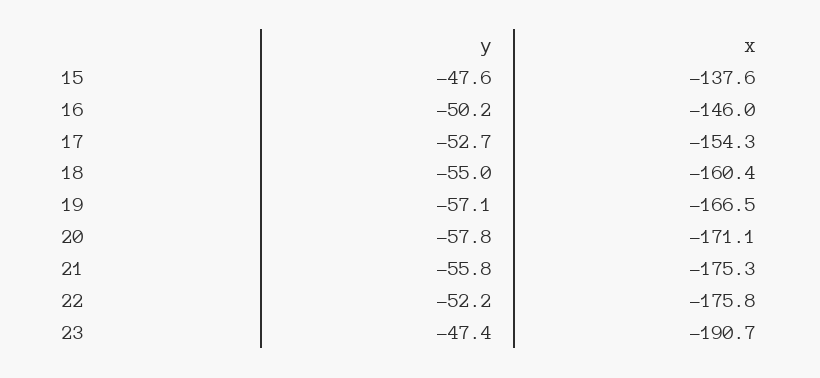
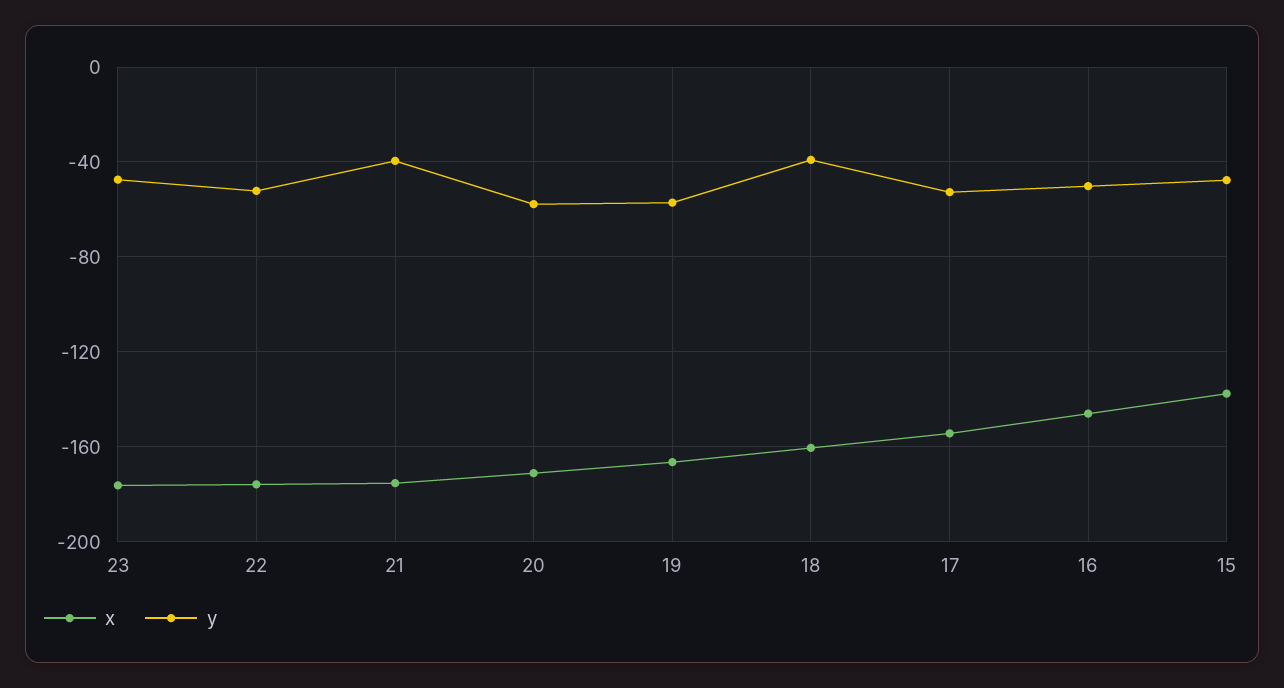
  {
    "y": {
      "15": -47.6,
      "16": -50.2,
      "17": -52.7,
-     "18": -55,
+     "18": -40,
      "19": -57.1,
      "20": -57.8,
-     "21": -55.8,
+     "21": -40,
      "22": -52.2,
      "23": -47.4
    },
    "x": {
      "15": -137.6,
      "16": -146,
      "17": -154.3,
      "18": -160.4,
      "19": -166.5,
      "20": -171.1,
      "21": -175.3,
      "22": -175.8,
-     "23": -190.7
+     "23": -175
    }
  }

